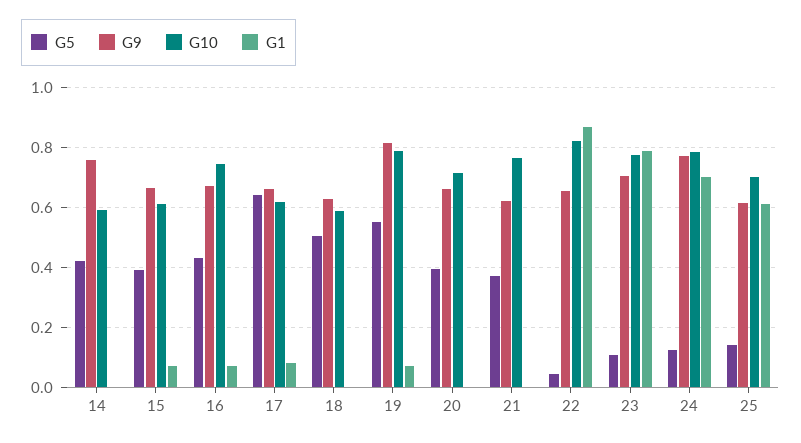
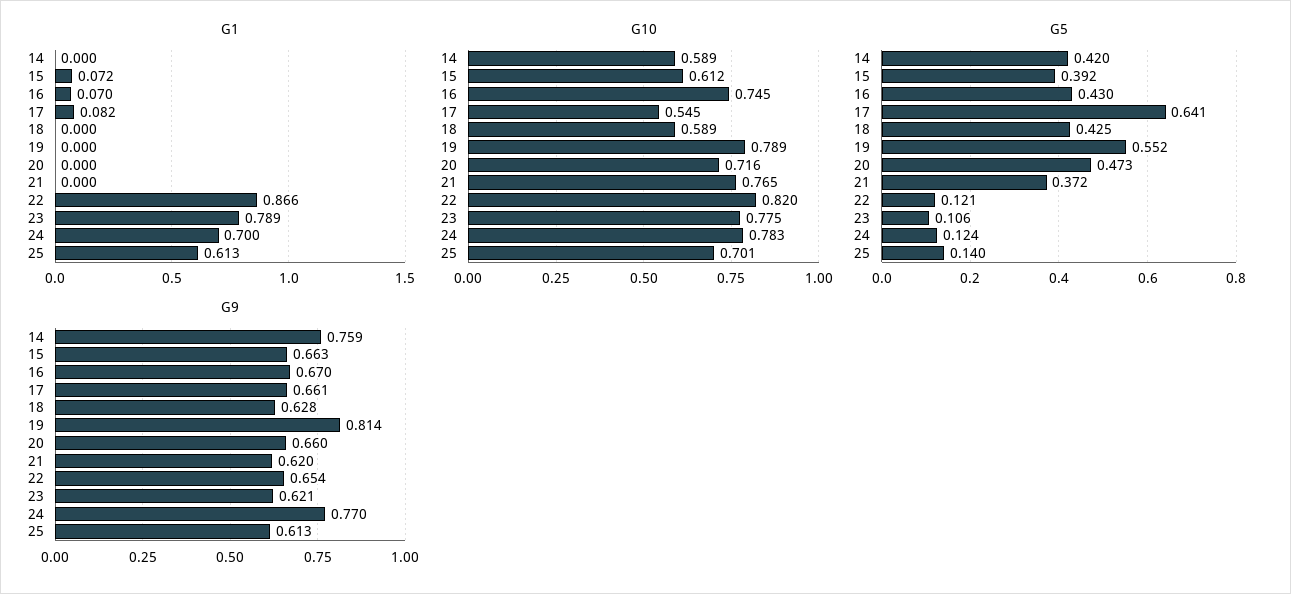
  {
    "G5": {
      "14": 0.42,
      "15": 0.392,
      "16": 0.43,
      "17": 0.641,
-     "18": 0.5,
+     "18": 0.425,
      "19": 0.552,
-     "20": 0.4,
+     "20": 0.473,
      "21": 0.372,
-     "22": 0.05,
+     "22": 0.121,
      "23": 0.106,
      "24": 0.124,
      "25": 0.14
    },
    "G9": {
      "14": 0.759,
      "15": 0.663,
      "16": 0.67,
      "17": 0.661,
      "18": 0.628,
      "19": 0.814,
      "20": 0.66,
      "21": 0.62,
      "22": 0.654,
-     "23": 0.7,
+     "23": 0.621,
      "24": 0.77,
      "25": 0.613
    },
    "G10": {
      "14": 0.589,
      "15": 0.612,
      "16": 0.745,
-     "17": 0.625,
+     "17": 0.545,
      "18": 0.589,
      "19": 0.789,
      "20": 0.716,
      "21": 0.765,
      "22": 0.82,
      "23": 0.775,
      "24": 0.783,
      "25": 0.701
    },
    "G1": {
      "14": 0,
      "15": 0.072,
      "16": 0.07,
      "17": 0.082,
      "18": 0,
-     "19": 0.075,
+     "19": 0,
      "20": 0,
      "21": 0,
      "22": 0.866,
      "23": 0.789,
      "24": 0.7,
      "25": 0.613
    }
  }

